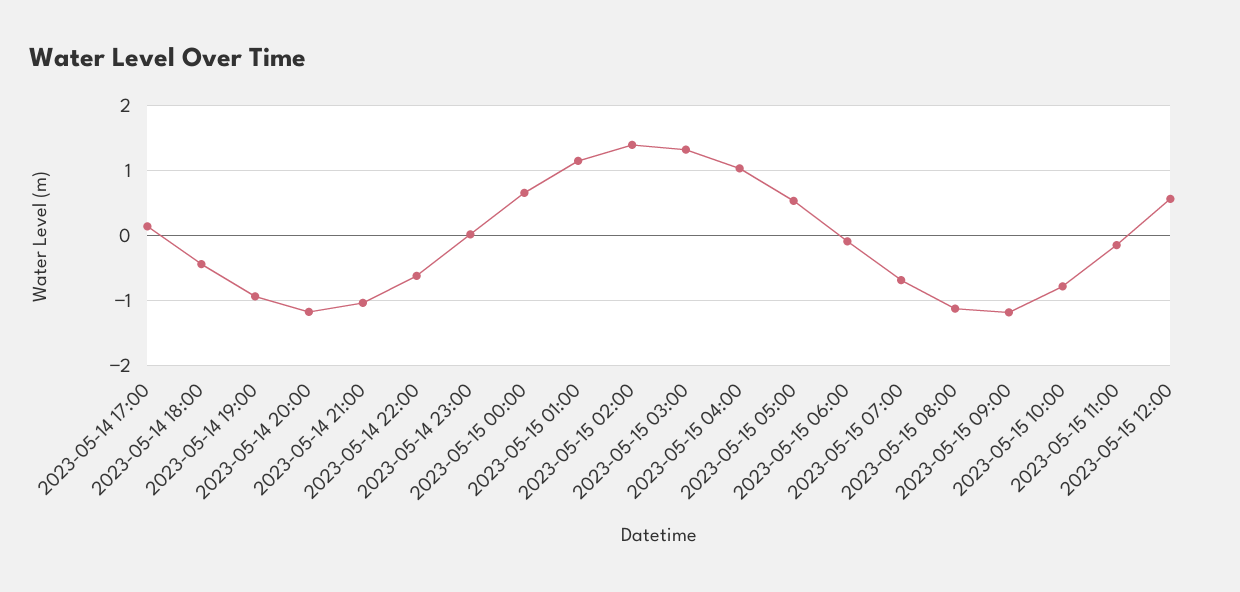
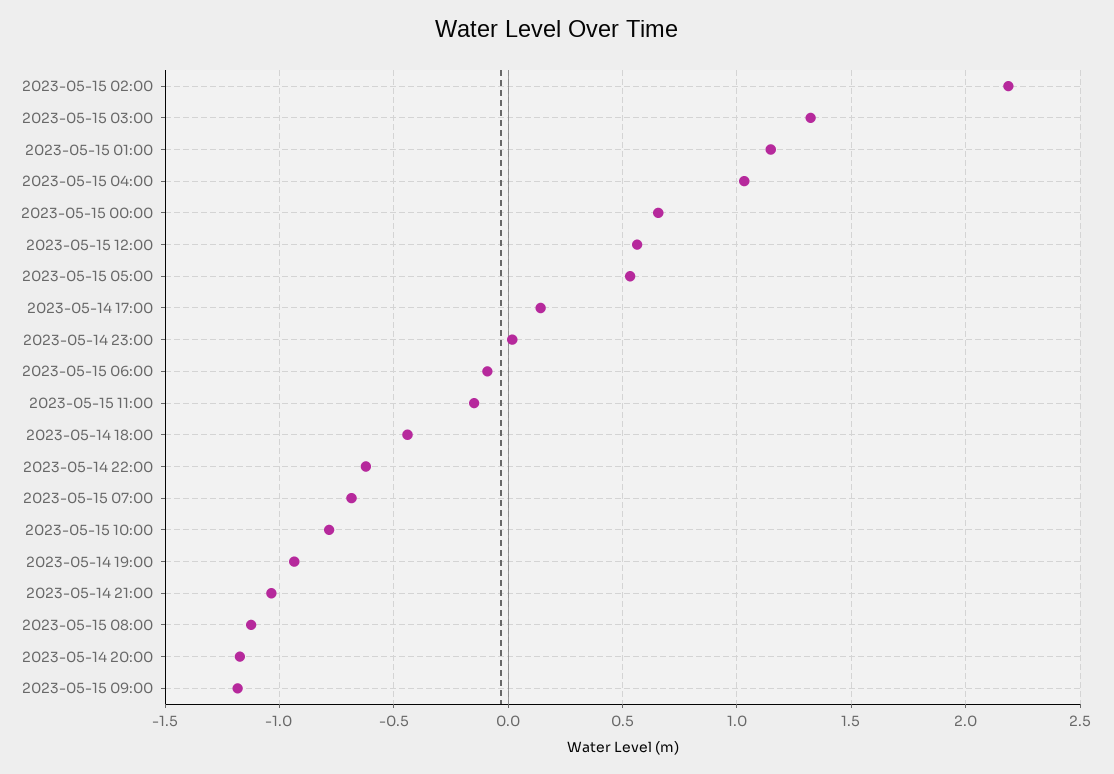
  {
    "2023-05-14 17:00": 0.15,
    "2023-05-14 18:00": -0.45,
    "2023-05-14 19:00": -0.95,
    "2023-05-14 20:00": -1.15,
    "2023-05-14 21:00": -1.05,
    "2023-05-14 22:00": -0.6,
    "2023-05-14 23:00": 0,
    "2023-05-15 00:00": 0.65,
    "2023-05-15 01:00": 1.15,
-   "2023-05-15 02:00": 1.4,
+   "2023-05-15 02:00": 2.2,
    "2023-05-15 03:00": 1.3,
    "2023-05-15 04:00": 1.05,
    "2023-05-15 05:00": 0.55,
    "2023-05-15 06:00": -0.1,
    "2023-05-15 07:00": -0.7,
    "2023-05-15 08:00": -1.1,
    "2023-05-15 09:00": -1.2,
    "2023-05-15 10:00": -0.8,
    "2023-05-15 11:00": -0.15,
    "2023-05-15 12:00": 0.55
  }

